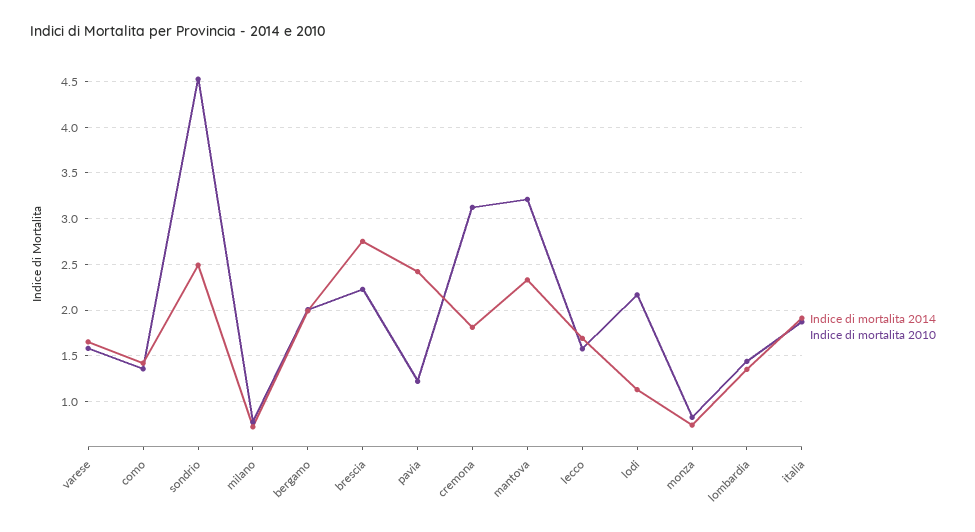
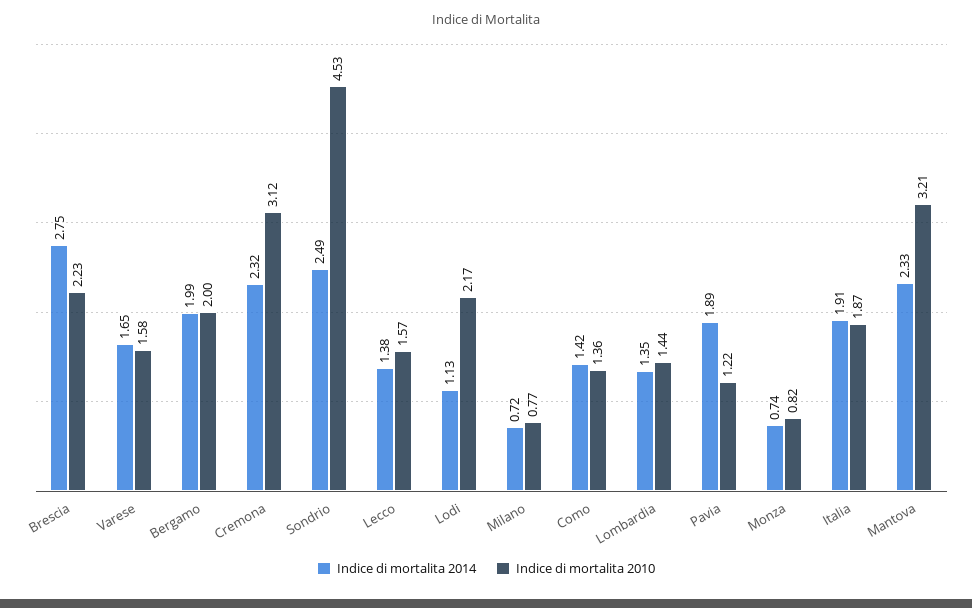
  {
    "Indice di mortalita 2014": {
      "varese": 1.65,
      "como": 1.42,
      "sondrio": 2.49,
      "milano": 0.72,
      "bergamo": 1.99,
      "brescia": 2.75,
-     "pavia": 2.4,
+     "pavia": 1.89,
-     "cremona": 1.8,
+     "cremona": 2.32,
      "mantova": 2.33,
-     "lecco": 1.7,
+     "lecco": 1.38,
      "lodi": 1.13,
      "monza": 0.74,
      "lombardia": 1.35,
      "italia": 1.91
    },
    "Indice di mortalita 2010": {
      "varese": 1.58,
      "como": 1.36,
      "sondrio": 4.53,
      "milano": 0.77,
      "bergamo": 2,
      "brescia": 2.23,
      "pavia": 1.22,
      "cremona": 3.12,
      "mantova": 3.21,
      "lecco": 1.57,
      "lodi": 2.17,
      "monza": 0.82,
      "lombardia": 1.44,
      "italia": 1.87
    }
  }

